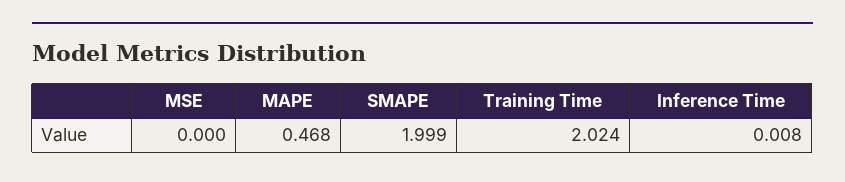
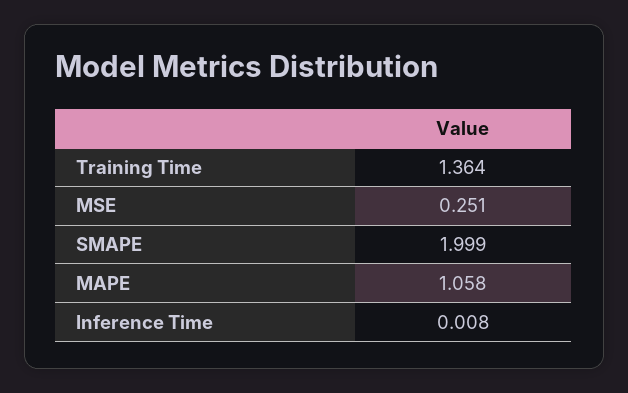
  {
-   "MSE": 0,
+   "MSE": 0.251,
-   "MAPE": 0.468,
+   "MAPE": 1.058,
    "SMAPE": 1.999,
-   "Training Time": 2.024,
+   "Training Time": 1.364,
    "Inference Time": 0.008
  }

